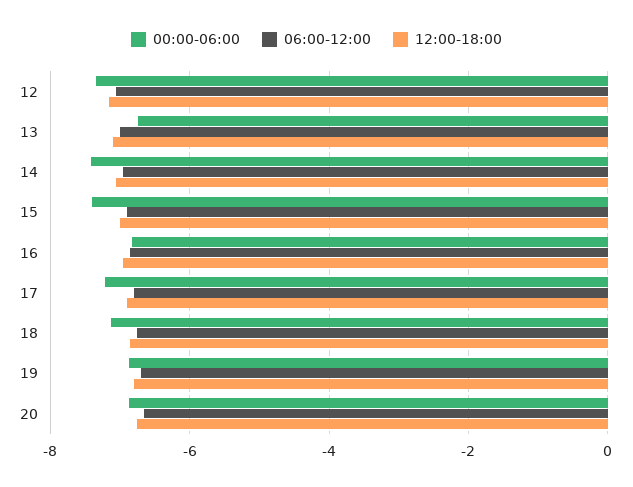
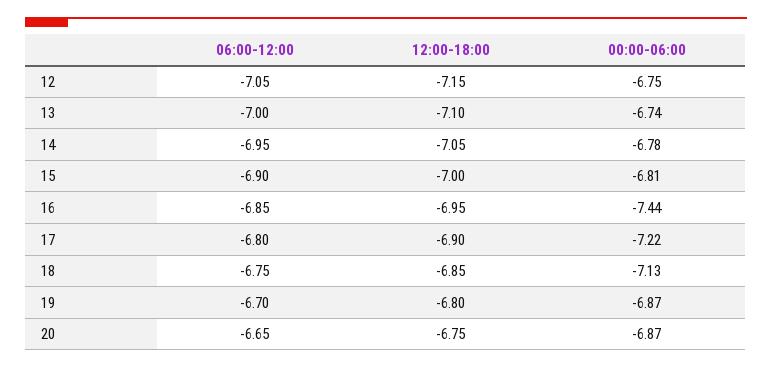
  {
    "00:00-06:00": {
-     "12": -7.4,
+     "12": -6.75,
      "13": -6.74,
-     "14": -7.4,
+     "14": -6.78,
-     "15": -7.4,
+     "15": -6.81,
-     "16": -6.8,
+     "16": -7.44,
      "17": -7.22,
      "18": -7.13,
      "19": -6.87,
      "20": -6.87
    },
    "06:00-12:00": {
      "12": -7.05,
      "13": -7,
      "14": -6.95,
      "15": -6.9,
      "16": -6.85,
      "17": -6.8,
      "18": -6.75,
      "19": -6.7,
      "20": -6.65
    },
    "12:00-18:00": {
      "12": -7.15,
      "13": -7.1,
      "14": -7.05,
      "15": -7,
      "16": -6.95,
      "17": -6.9,
      "18": -6.85,
      "19": -6.8,
      "20": -6.75
    }
  }

